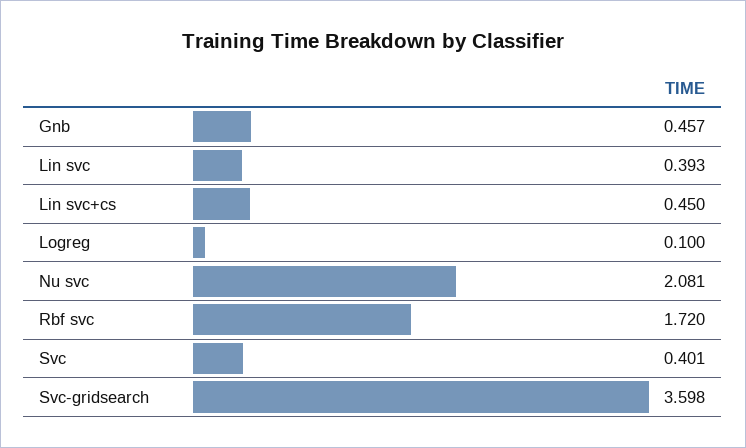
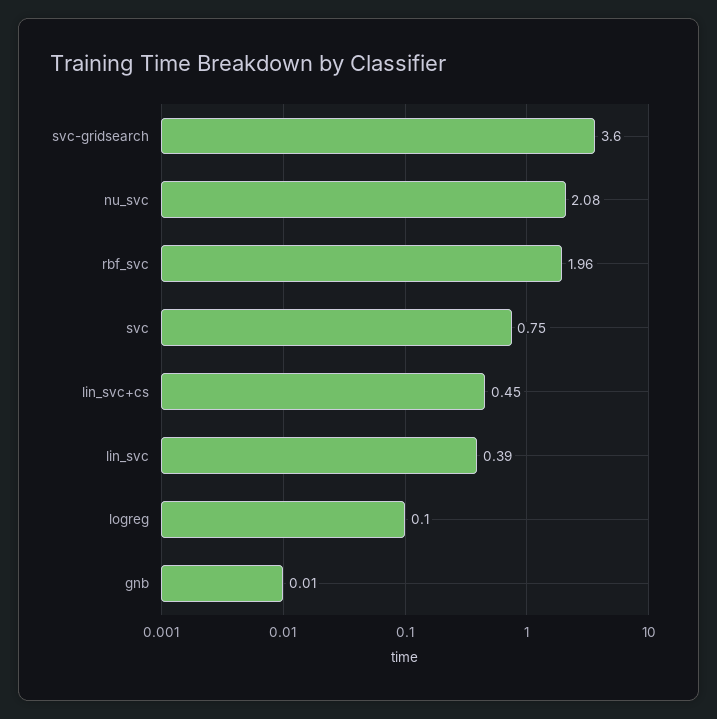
  {
-   "Gnb": 0.457,
+   "Gnb": 0.01,
    "Lin svc": 0.393,
    "Lin svc+cs": 0.45,
    "Logreg": 0.1,
    "Nu svc": 2.081,
-   "Rbf svc": 1.72,
+   "Rbf svc": 1.96,
-   "Svc": 0.401,
+   "Svc": 0.75,
    "Svc-gridsearch": 3.598
  }

